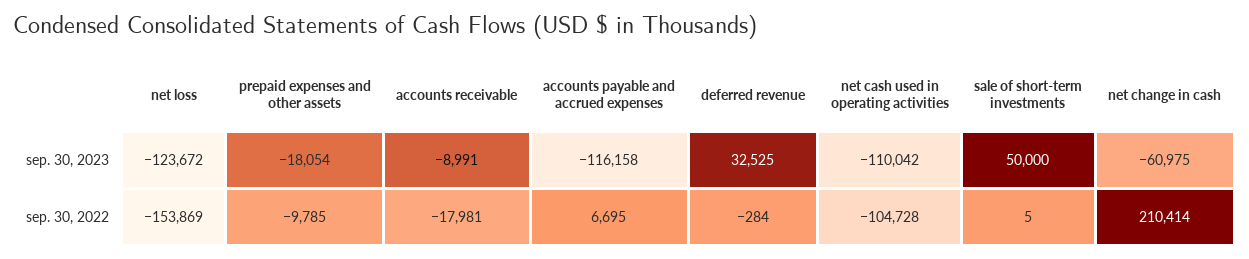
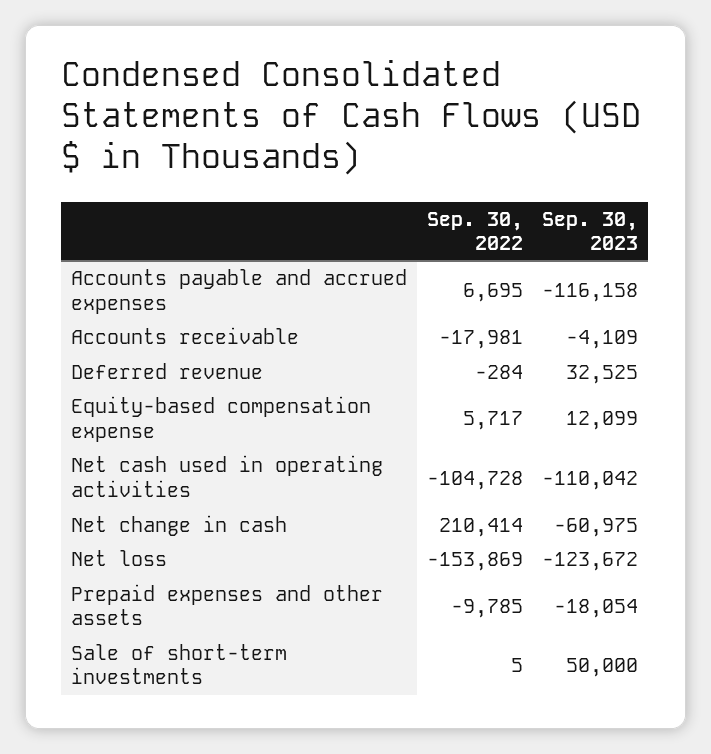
  {
    "net loss": {
      "sep. 30, 2023": -123672,
      "sep. 30, 2022": -153869
    },
    "prepaid expenses and other assets": {
      "sep. 30, 2023": -18054,
      "sep. 30, 2022": -9785
    },
    "accounts receivable": {
-     "sep. 30, 2023": -8991,
+     "sep. 30, 2023": -4109,
      "sep. 30, 2022": -17981
    },
    "accounts payable and accrued expenses": {
      "sep. 30, 2023": -116158,
      "sep. 30, 2022": 6695
    },
    "deferred revenue": {
      "sep. 30, 2023": 32525,
      "sep. 30, 2022": -284
    },
    "net cash used in operating activities": {
      "sep. 30, 2023": -110042,
      "sep. 30, 2022": -104728
    },
    "sale of short-term investments": {
      "sep. 30, 2023": 50000,
      "sep. 30, 2022": 5
    },
    "net change in cash": {
      "sep. 30, 2023": -60975,
      "sep. 30, 2022": 210414
-   }
+   },
+   "Equity-based compensation expense": {
+     "sep. 30, 2022": 5717,
+     "sep. 30, 2023": 12099
+   }
  }

